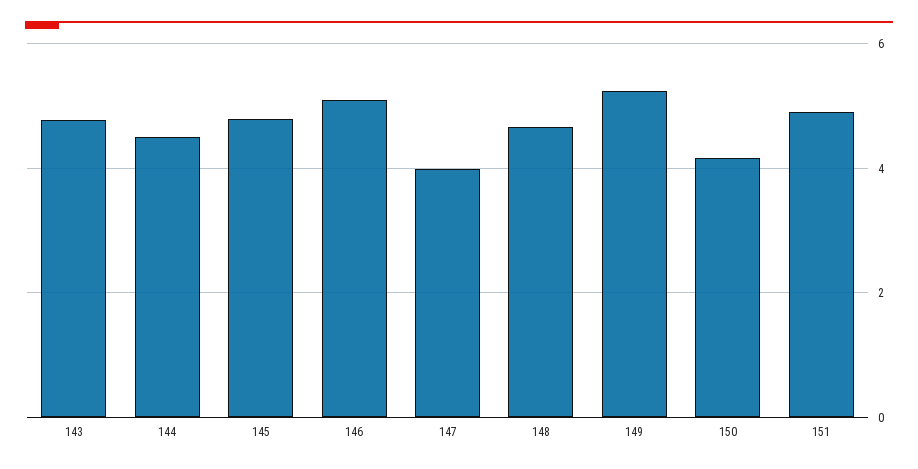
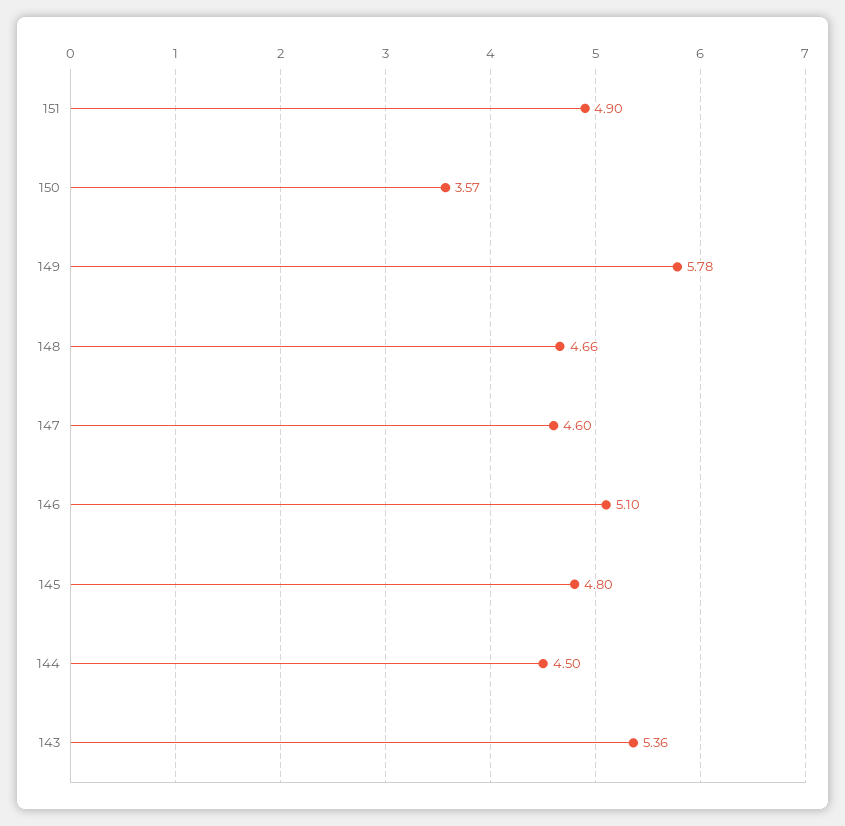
  {
-   "143": 4.8,
+   "143": 5.36,
    "144": 4.5,
    "145": 4.8,
    "146": 5.1,
-   "147": 4,
+   "147": 4.6,
    "148": 4.66,
-   "149": 5.2,
+   "149": 5.78,
-   "150": 4.2,
+   "150": 3.57,
    "151": 4.9
  }

